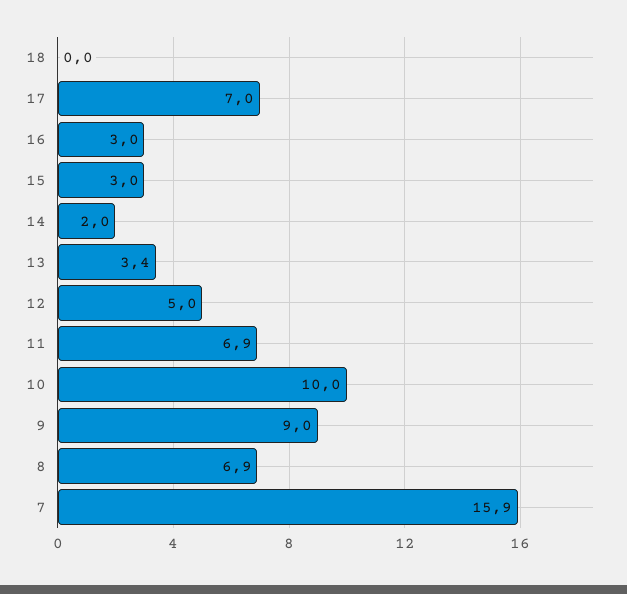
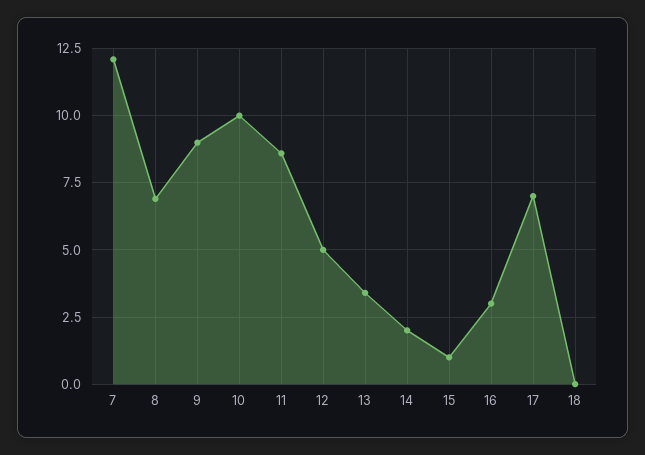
  {
    "18": 0,
    "17": 7,
    "16": 3,
-   "15": 3,
+   "15": 1,
    "14": 2,
    "13": 3.4,
    "12": 5,
-   "11": 6.9,
+   "11": 8.5,
    "10": 10,
    "9": 9,
    "8": 6.9,
-   "7": 15.9
+   "7": 12
  }

